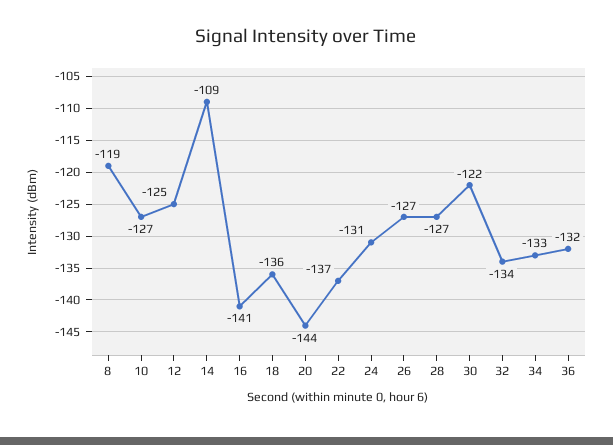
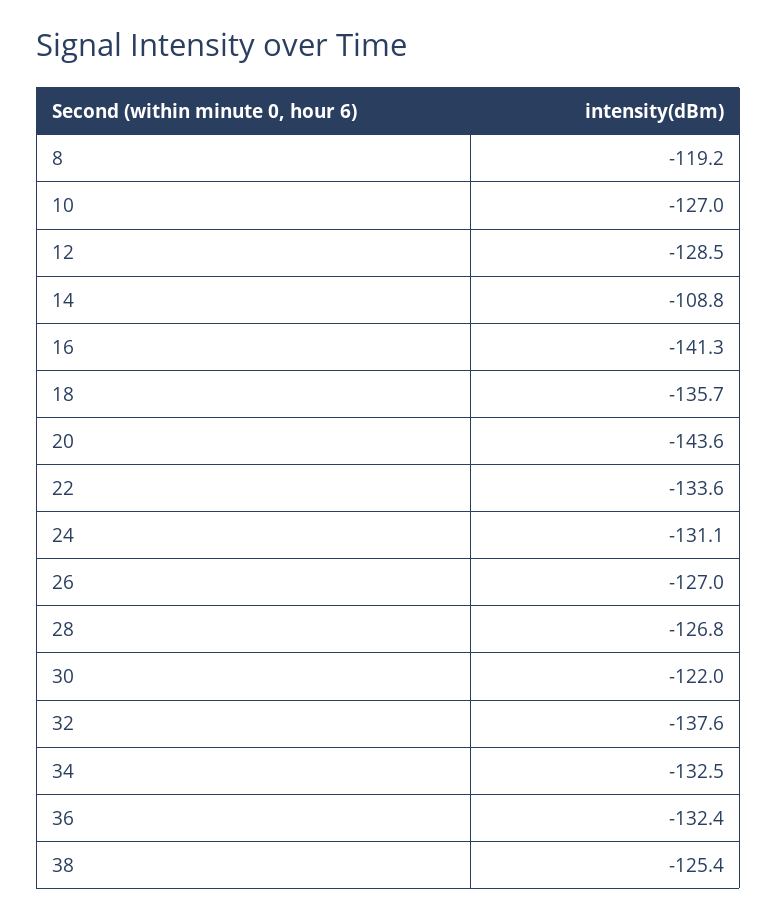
  {
    "8": -119.2,
    "10": -127,
-   "12": -125,
+   "12": -128.5,
    "14": -108.8,
    "16": -141.3,
    "18": -135.7,
    "20": -143.6,
-   "22": -137,
+   "22": -133.6,
    "24": -131.1,
    "26": -127,
    "28": -126.8,
    "30": -122,
-   "32": -134,
+   "32": -137.6,
    "34": -132.5,
-   "36": -132.4
+   "36": -132.4,
+   "38": -125.4
  }

